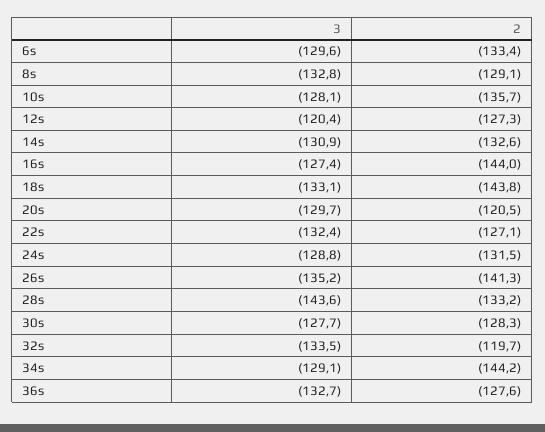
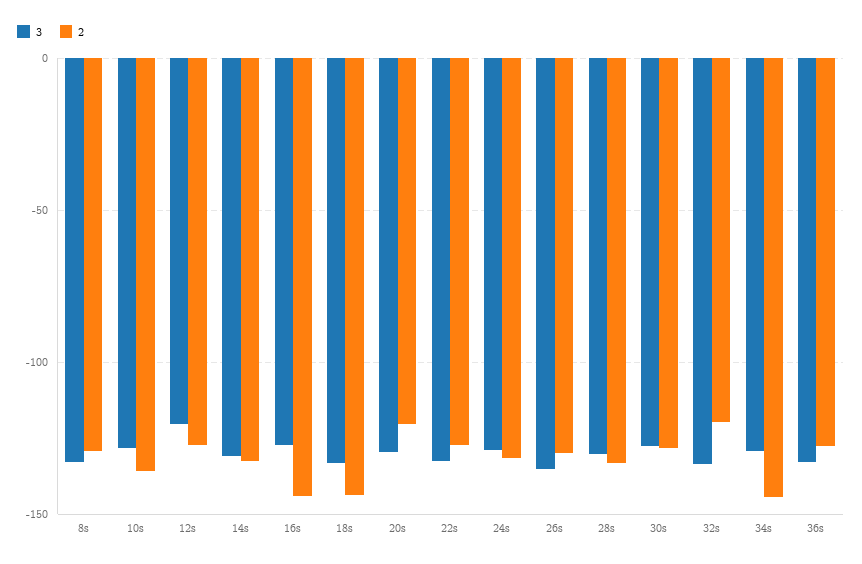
  {
    "3": {
-     "6s": -129.6,
      "8s": -132.8,
      "10s": -128.1,
      "12s": -120.4,
      "14s": -130.9,
      "16s": -127.4,
      "18s": -133.1,
      "20s": -129.7,
      "22s": -132.4,
      "24s": -128.8,
      "26s": -135.2,
-     "28s": -143.6,
+     "28s": -130,
      "30s": -127.7,
      "32s": -133.5,
      "34s": -129.1,
      "36s": -132.7
    },
    "2": {
-     "6s": -133.4,
      "8s": -129.1,
      "10s": -135.7,
      "12s": -127.3,
      "14s": -132.6,
      "16s": -144,
      "18s": -143.8,
      "20s": -120.5,
      "22s": -127.1,
      "24s": -131.5,
-     "26s": -141.3,
+     "26s": -130,
      "28s": -133.2,
      "30s": -128.3,
      "32s": -119.7,
      "34s": -144.2,
      "36s": -127.6
    }
  }

